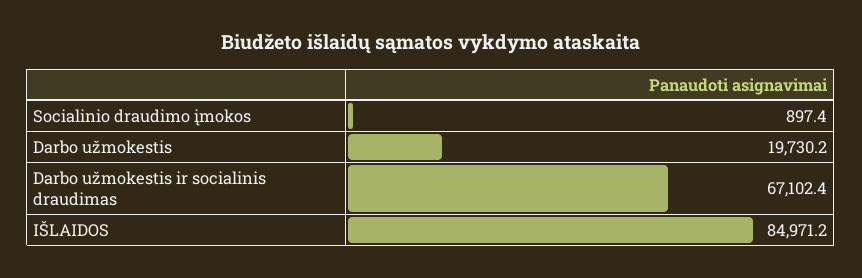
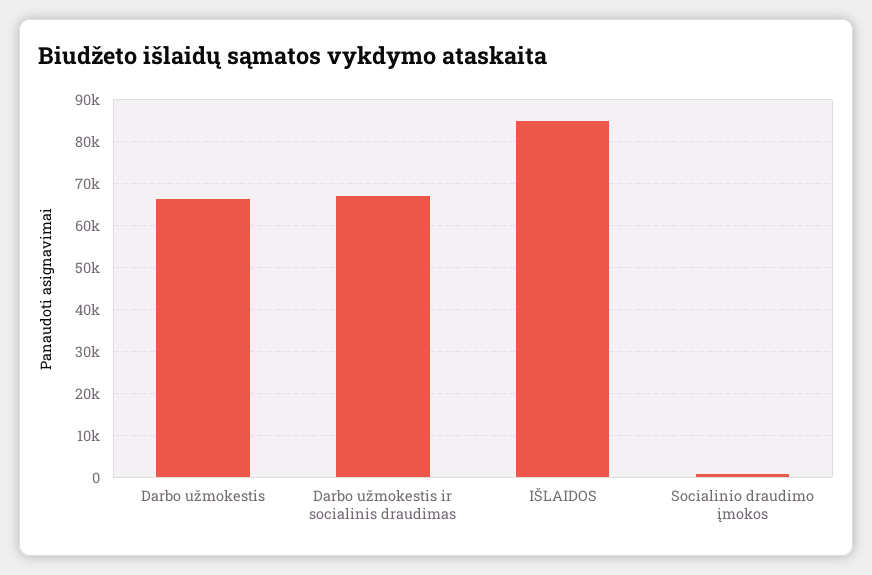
  {
    "Socialinio draudimo įmokos": 897.4,
-   "Darbo užmokestis": 19730.2,
+   "Darbo užmokestis": 66000,
    "Darbo užmokestis ir socialinis draudimas": 67102.4,
    "IŠLAIDOS": 84971.2
  }

